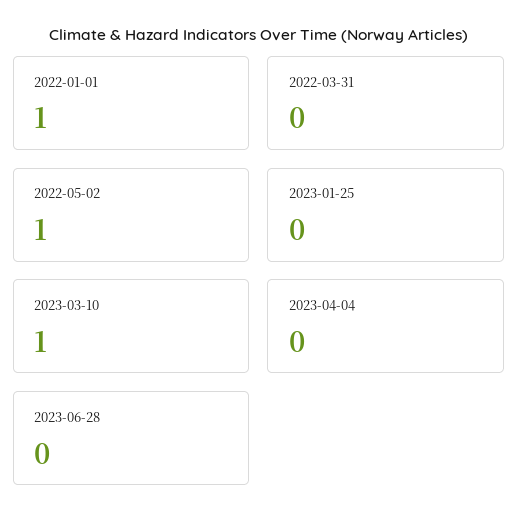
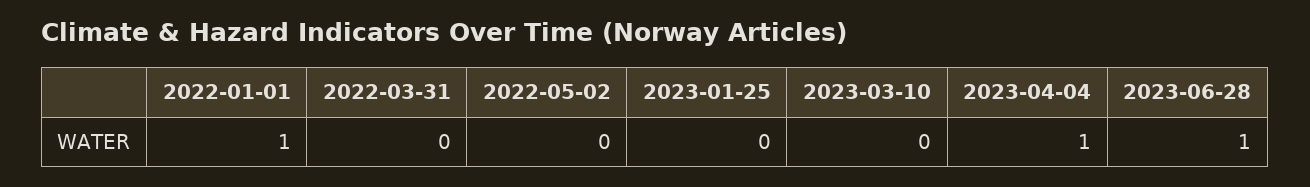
  {
    "2022-01-01": 1,
    "2022-03-31": 0,
-   "2022-05-02": 1,
+   "2022-05-02": 0,
    "2023-01-25": 0,
-   "2023-03-10": 1,
+   "2023-03-10": 0,
-   "2023-04-04": 0,
+   "2023-04-04": 1,
-   "2023-06-28": 0
+   "2023-06-28": 1
  }

